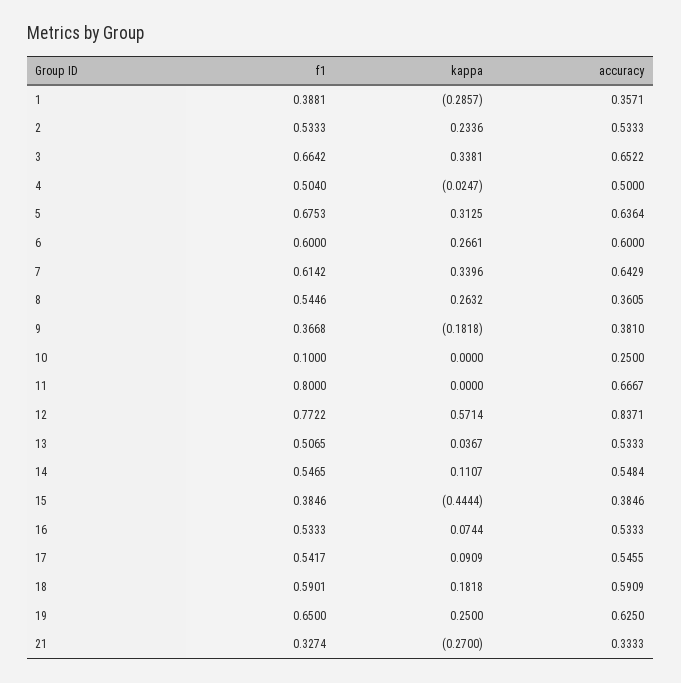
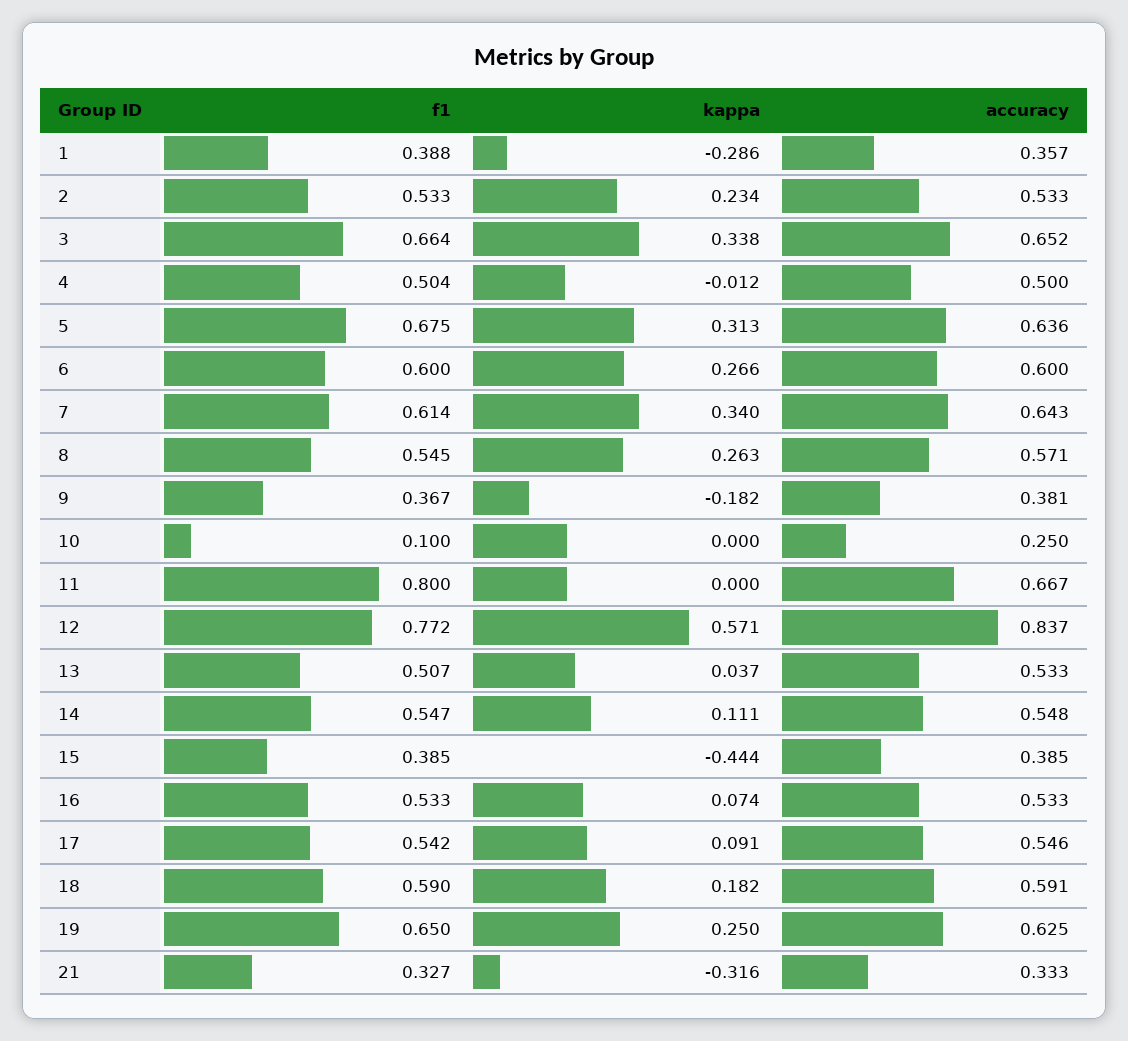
  {
    "f1": {
      "1": 0.3881,
      "2": 0.5333,
      "3": 0.6642,
      "4": 0.504,
      "5": 0.6753,
      "6": 0.6,
      "7": 0.6142,
      "8": 0.5446,
      "9": 0.3668,
      "10": 0.1,
      "11": 0.8,
      "12": 0.7722,
      "13": 0.5065,
      "14": 0.5465,
      "15": 0.3846,
      "16": 0.5333,
      "17": 0.5417,
      "18": 0.5901,
      "19": 0.65,
      "21": 0.3274
    },
    "kappa": {
      "1": -0.2857,
      "2": 0.2336,
      "3": 0.3381,
-     "4": -0.0247,
+     "4": -0.012,
      "5": 0.3125,
      "6": 0.2661,
      "7": 0.3396,
      "8": 0.2632,
      "9": -0.1818,
      "10": 0,
      "11": 0,
      "12": 0.5714,
      "13": 0.0367,
      "14": 0.1107,
      "15": -0.4444,
      "16": 0.0744,
      "17": 0.0909,
      "18": 0.1818,
      "19": 0.25,
-     "21": -0.27
+     "21": -0.316
    },
    "accuracy": {
      "1": 0.3571,
      "2": 0.5333,
      "3": 0.6522,
      "4": 0.5,
      "5": 0.6364,
      "6": 0.6,
      "7": 0.6429,
-     "8": 0.3605,
+     "8": 0.571,
      "9": 0.381,
      "10": 0.25,
      "11": 0.6667,
      "12": 0.8371,
      "13": 0.5333,
      "14": 0.5484,
      "15": 0.3846,
      "16": 0.5333,
      "17": 0.5455,
      "18": 0.5909,
      "19": 0.625,
      "21": 0.3333
    }
  }

